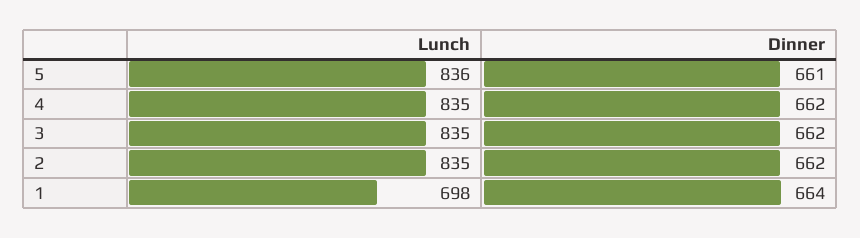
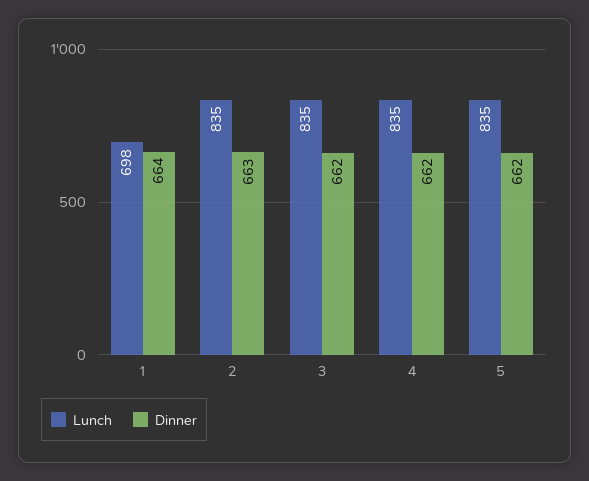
  {
    "Lunch": {
-     "5": 836,
+     "5": 835,
      "4": 835,
      "3": 835,
      "2": 835,
      "1": 698
    },
    "Dinner": {
-     "5": 661,
+     "5": 662,
      "4": 662,
      "3": 662,
-     "2": 662,
+     "2": 663,
      "1": 664
    }
  }

